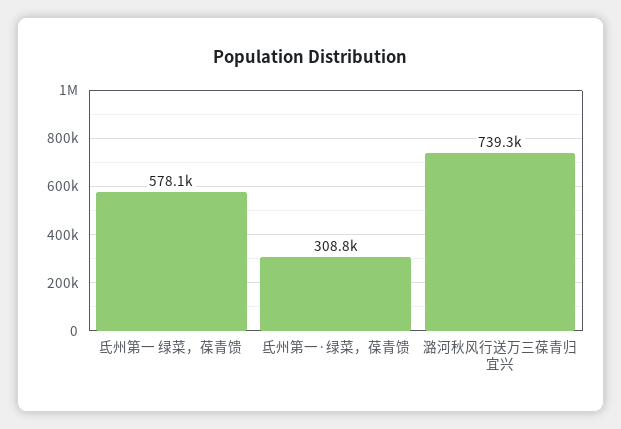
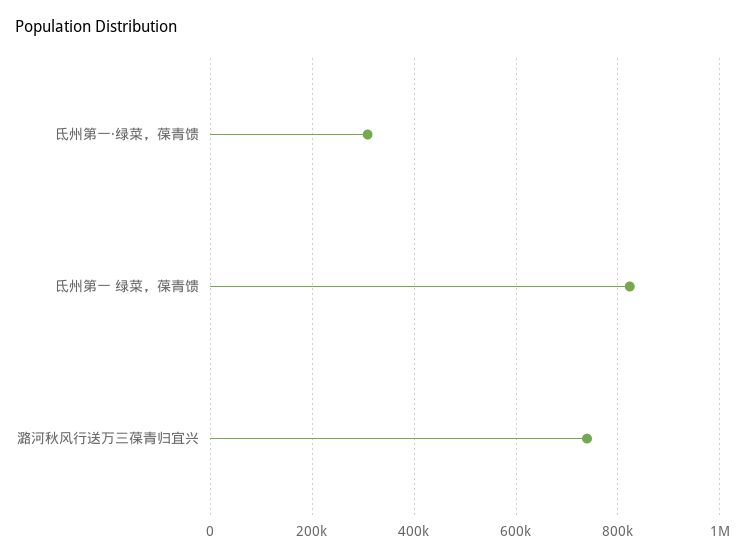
  {
-   "氐州第一 绿菜，葆青馈": 578100,
+   "氐州第一 绿菜，葆青馈": 820000,
    "氐州第一·绿菜，葆青馈": 308800,
    "潞河秋风行送万三葆青归宜兴": 739300
  }

